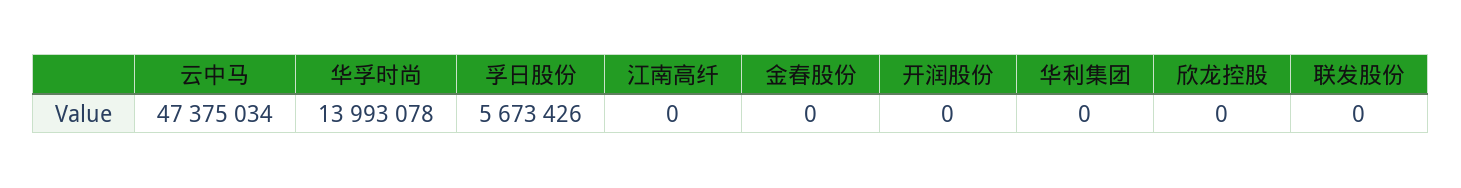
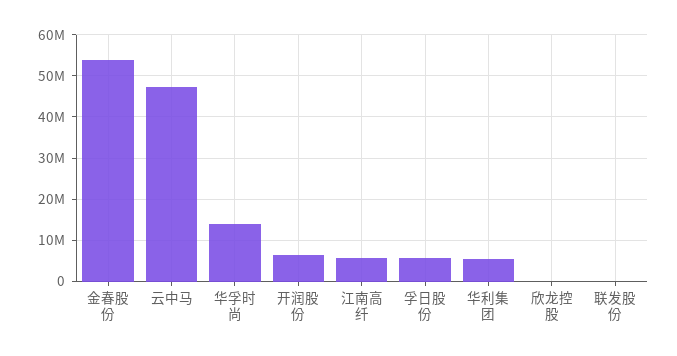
  {
    "云中马": 47375034,
    "华孚时尚": 13993078,
    "孚日股份": 5673426,
-   "江南高纤": 0,
+   "江南高纤": 6000000,
-   "金春股份": 0,
+   "金春股份": 54000000,
-   "开润股份": 0,
+   "开润股份": 6000000,
-   "华利集团": 0,
+   "华利集团": 6000000,
    "欣龙控股": 0,
    "联发股份": 0
  }

